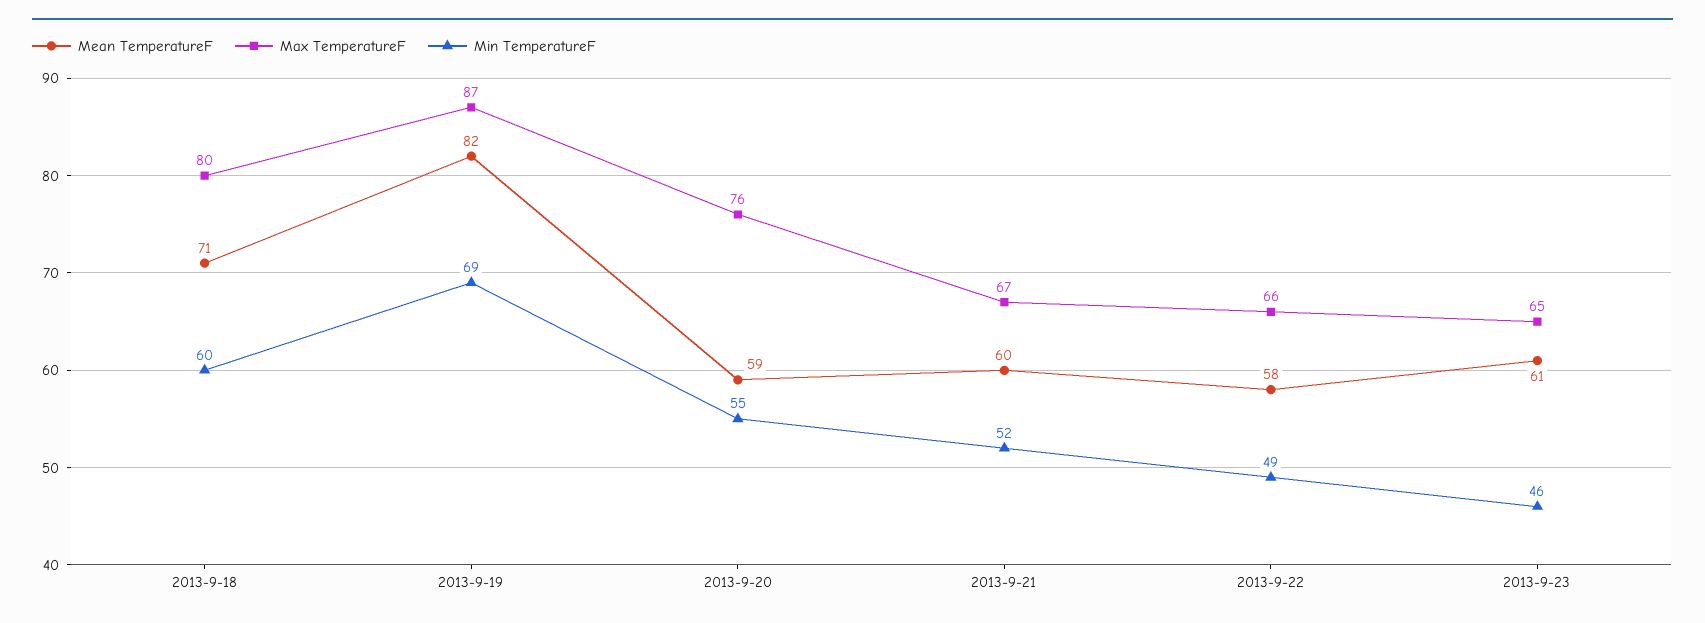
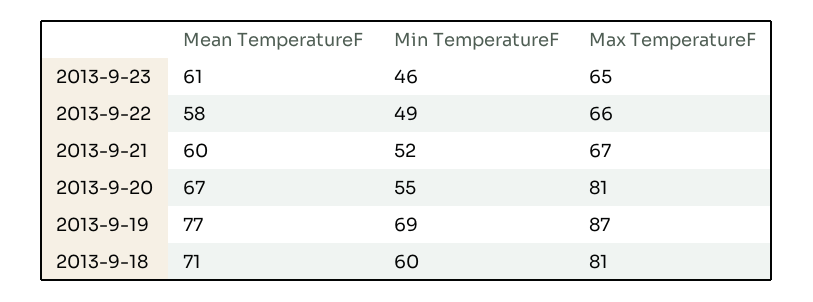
  {
    "Mean TemperatureF": {
      "2013-9-18": 71,
-     "2013-9-19": 82,
+     "2013-9-19": 77,
-     "2013-9-20": 59,
+     "2013-9-20": 67,
      "2013-9-21": 60,
      "2013-9-22": 58,
      "2013-9-23": 61
    },
    "Max TemperatureF": {
-     "2013-9-18": 80,
+     "2013-9-18": 81,
      "2013-9-19": 87,
-     "2013-9-20": 76,
+     "2013-9-20": 81,
      "2013-9-21": 67,
      "2013-9-22": 66,
      "2013-9-23": 65
    },
    "Min TemperatureF": {
      "2013-9-18": 60,
      "2013-9-19": 69,
      "2013-9-20": 55,
      "2013-9-21": 52,
      "2013-9-22": 49,
      "2013-9-23": 46
    }
  }

